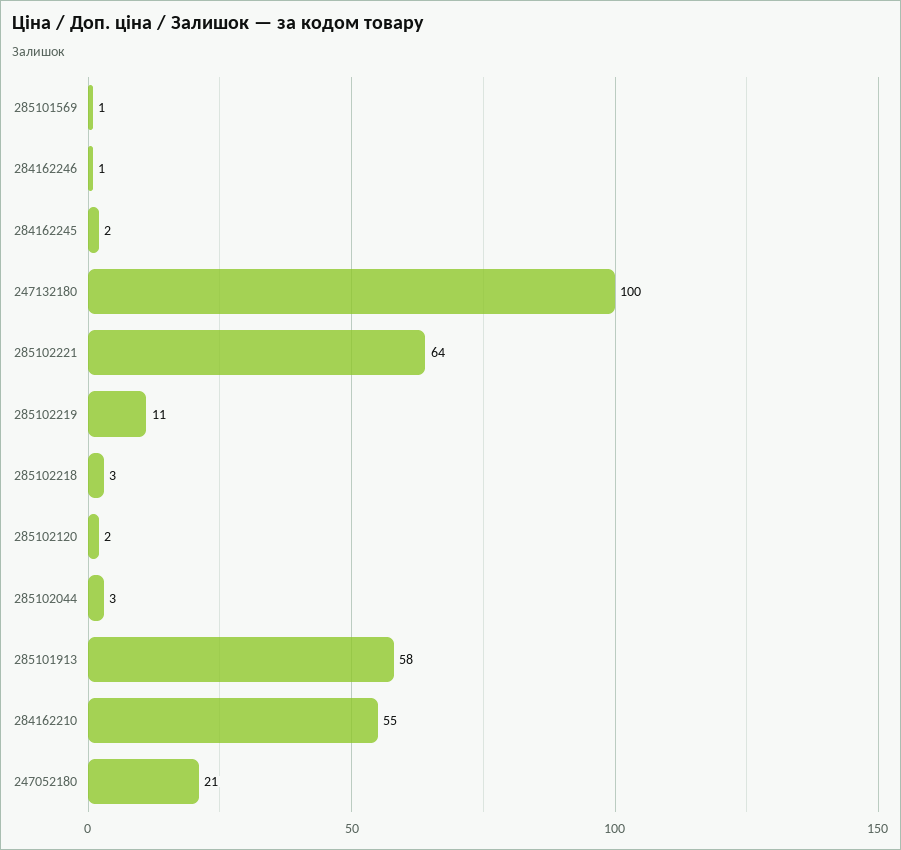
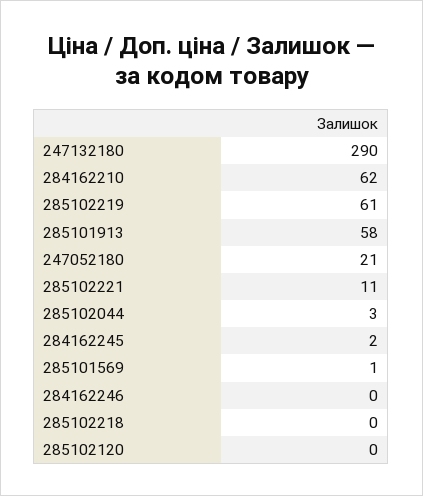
  {
    "285101569": 1,
-   "284162246": 1,
+   "284162246": 0,
    "284162245": 2,
-   "247132180": 100,
+   "247132180": 290,
-   "285102221": 64,
+   "285102221": 11,
-   "285102219": 11,
+   "285102219": 61,
-   "285102218": 3,
+   "285102218": 0,
-   "285102120": 2,
+   "285102120": 0,
    "285102044": 3,
    "285101913": 58,
-   "284162210": 55,
+   "284162210": 62,
    "247052180": 21
  }

